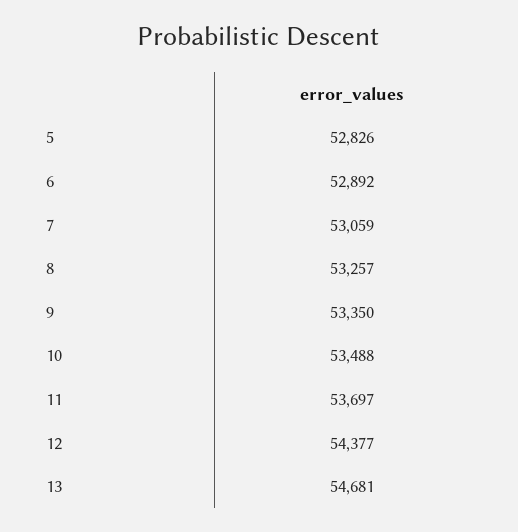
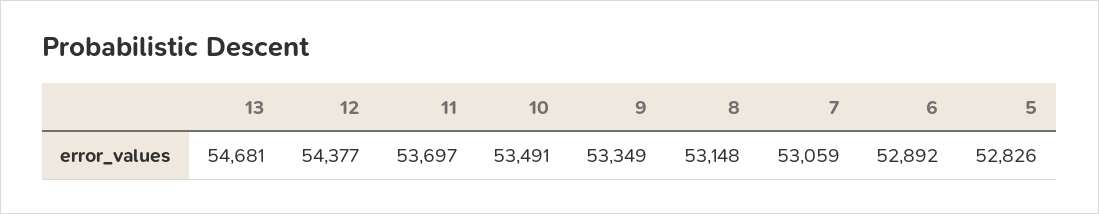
  {
    "5": 52826,
    "6": 52892,
    "7": 53059,
-   "8": 53257,
+   "8": 53148,
-   "9": 53350,
+   "9": 53349,
-   "10": 53488,
+   "10": 53491,
    "11": 53697,
    "12": 54377,
    "13": 54681
  }

